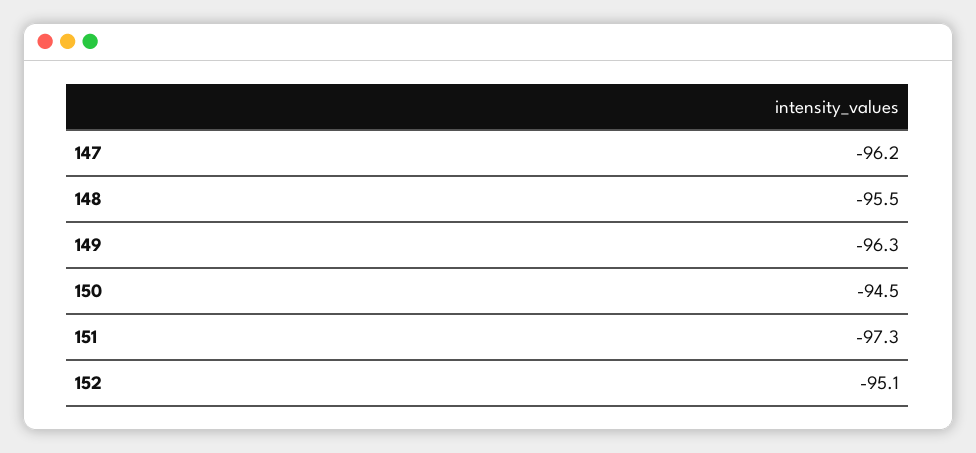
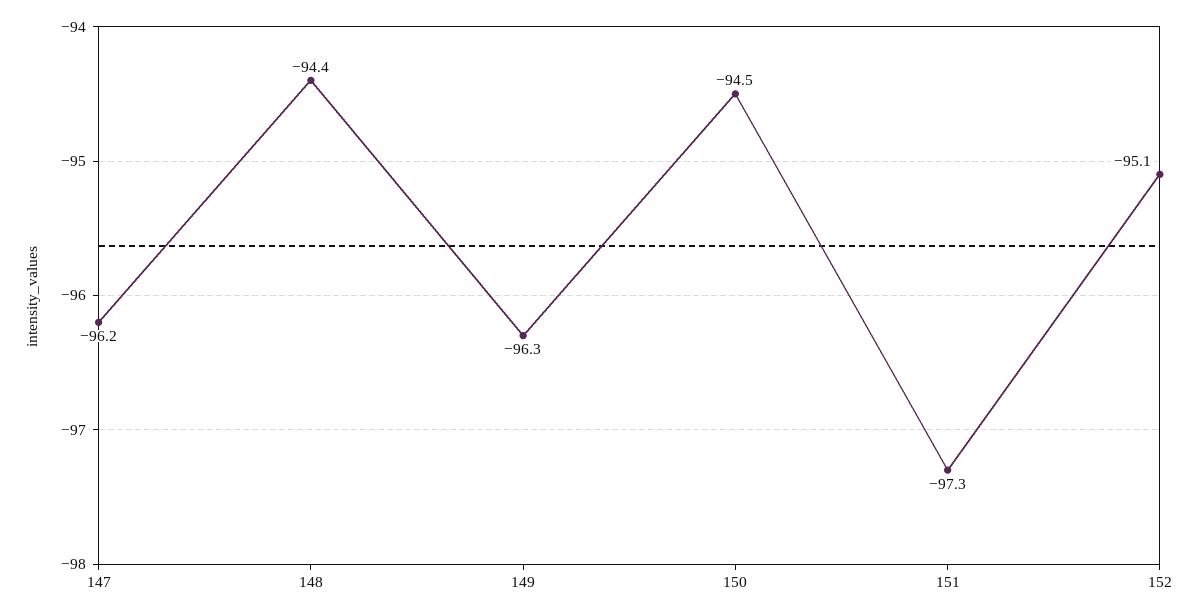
  {
    "147": -96.2,
-   "148": -95.5,
+   "148": -94.4,
    "149": -96.3,
    "150": -94.5,
    "151": -97.3,
    "152": -95.1
  }

